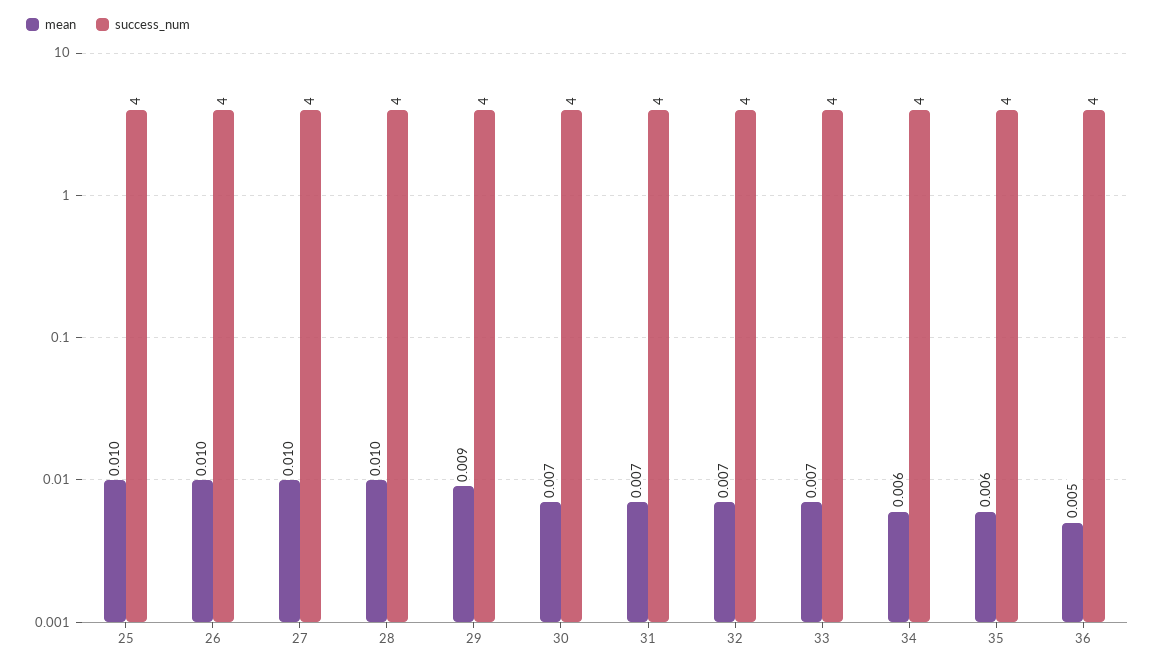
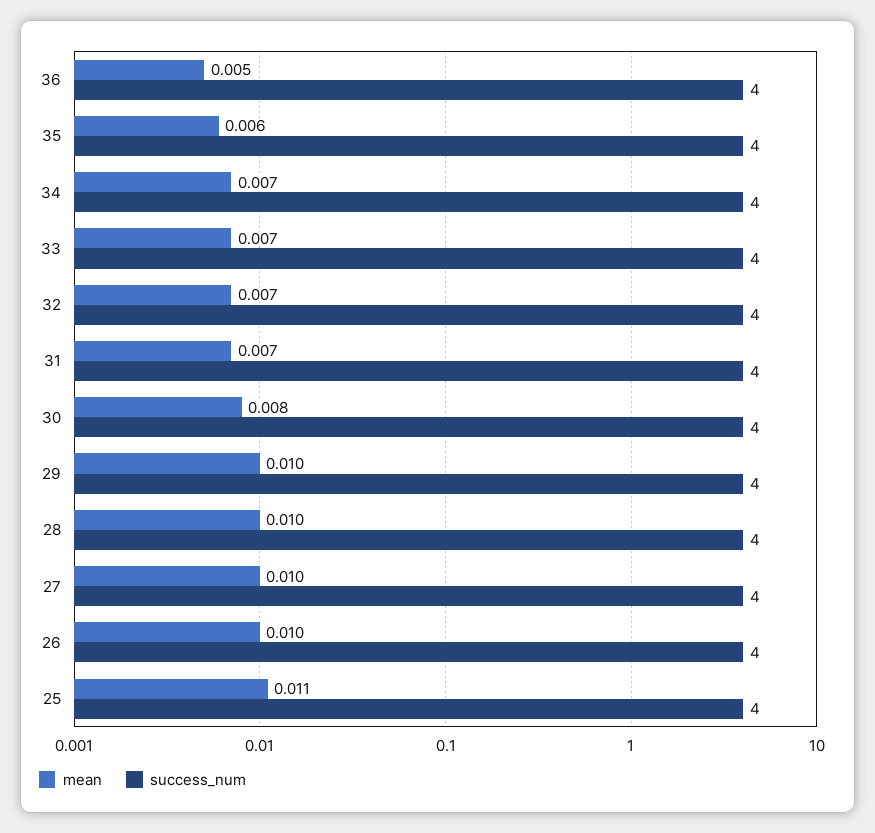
  {
    "mean": {
-     "25": 0.01,
+     "25": 0.011,
      "26": 0.01,
      "27": 0.01,
      "28": 0.01,
-     "29": 0.009,
+     "29": 0.01,
-     "30": 0.007,
+     "30": 0.008,
      "31": 0.007,
      "32": 0.007,
      "33": 0.007,
-     "34": 0.006,
+     "34": 0.007,
      "35": 0.006,
      "36": 0.005
    },
    "success_num": {
      "25": 4,
      "26": 4,
      "27": 4,
      "28": 4,
      "29": 4,
      "30": 4,
      "31": 4,
      "32": 4,
      "33": 4,
      "34": 4,
      "35": 4,
      "36": 4
    }
  }

